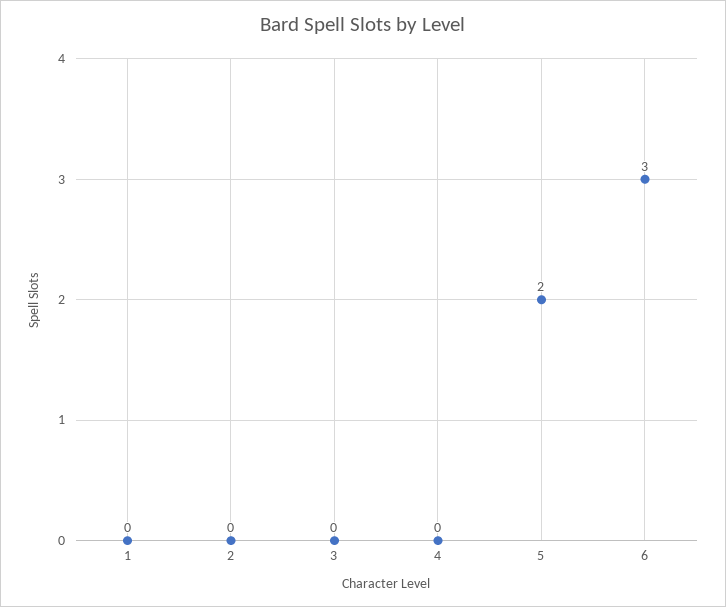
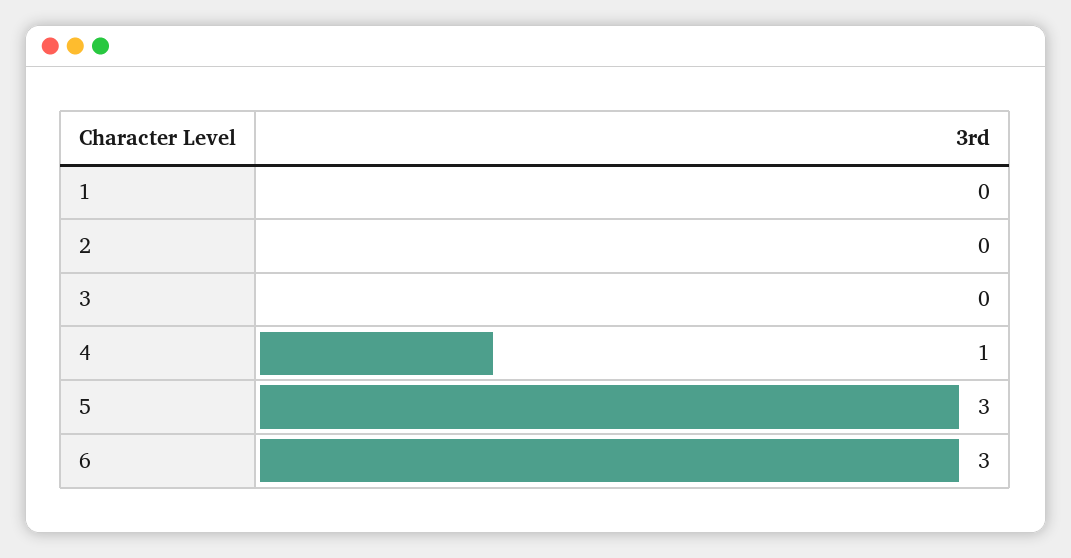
  {
    "1": 0,
    "2": 0,
    "3": 0,
-   "4": 0,
+   "4": 1,
-   "5": 2,
+   "5": 3,
    "6": 3
  }

